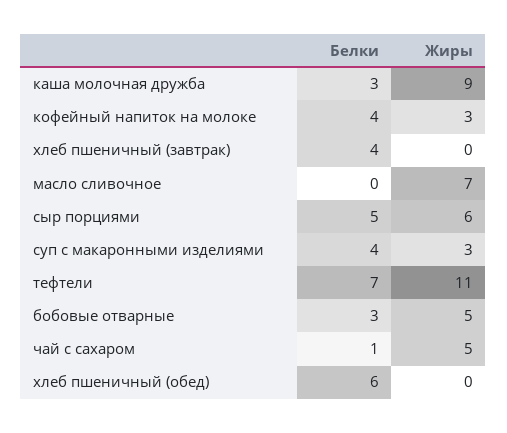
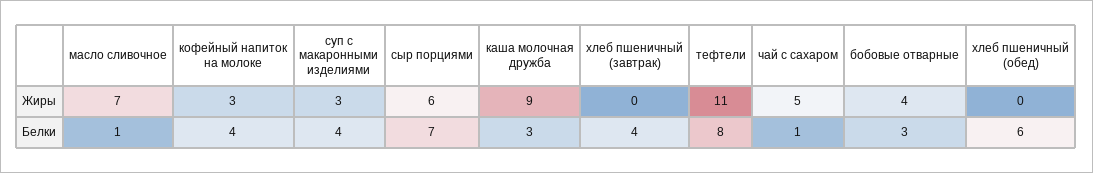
  {
    "Белки": {
      "каша молочная дружба": 3,
      "кофейный напиток на молоке": 4,
      "хлеб пшеничный (завтрак)": 4,
-     "масло сливочное": 0,
+     "масло сливочное": 1,
-     "сыр порциями": 5,
+     "сыр порциями": 7,
      "суп с макаронными изделиями": 4,
-     "тефтели": 7,
+     "тефтели": 8,
      "бобовые отварные": 3,
      "чай с сахаром": 1,
      "хлеб пшеничный (обед)": 6
    },
    "Жиры": {
      "каша молочная дружба": 9,
      "кофейный напиток на молоке": 3,
      "хлеб пшеничный (завтрак)": 0,
      "масло сливочное": 7,
      "сыр порциями": 6,
      "суп с макаронными изделиями": 3,
      "тефтели": 11,
-     "бобовые отварные": 5,
+     "бобовые отварные": 4,
      "чай с сахаром": 5,
      "хлеб пшеничный (обед)": 0
    }
  }

